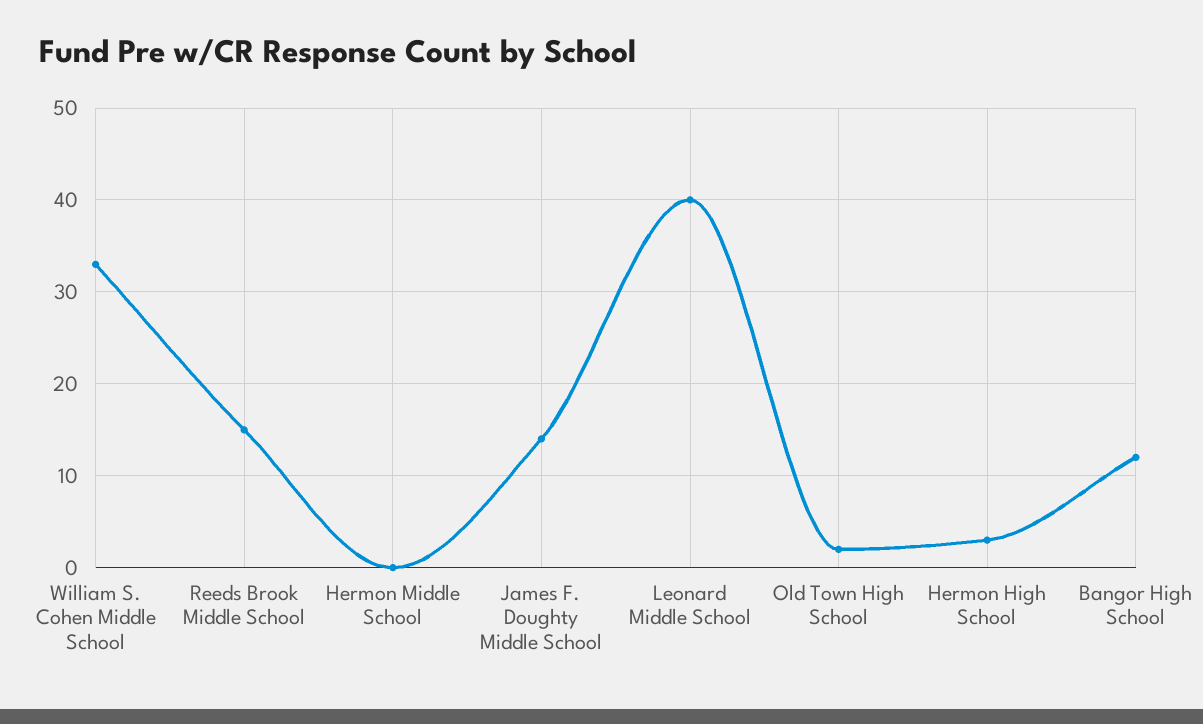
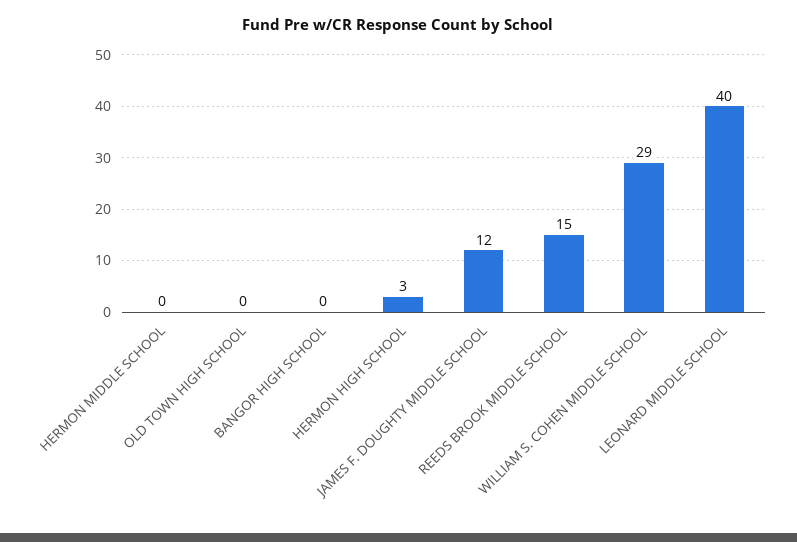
  {
-   "William S. Cohen Middle School": 33,
+   "William S. Cohen Middle School": 29,
    "Reeds Brook Middle School": 15,
    "Hermon Middle School": 0,
-   "James F. Doughty Middle School": 14,
+   "James F. Doughty Middle School": 12,
    "Leonard Middle School": 40,
-   "Old Town High School": 2,
+   "Old Town High School": 0,
    "Hermon High School": 3,
-   "Bangor High School": 12
+   "Bangor High School": 0
  }

